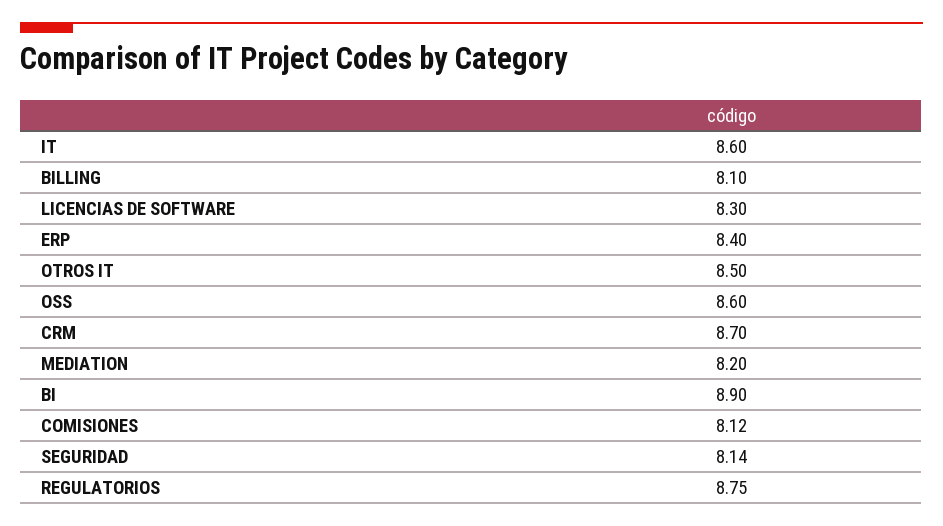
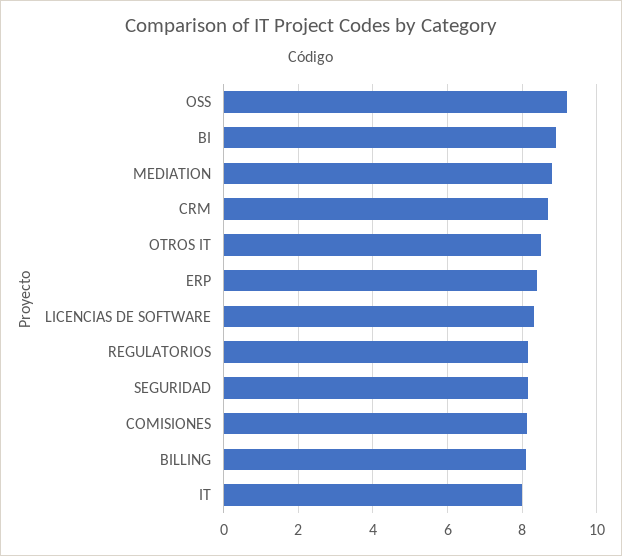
  {
-   "IT": 8.6,
+   "IT": 8,
    "BILLING": 8.1,
    "LICENCIAS DE SOFTWARE": 8.3,
    "ERP": 8.4,
    "OTROS IT": 8.5,
-   "OSS": 8.6,
+   "OSS": 9.2,
    "CRM": 8.7,
-   "MEDIATION": 8.2,
+   "MEDIATION": 8.8,
    "BI": 8.9,
    "COMISIONES": 8.12,
    "SEGURIDAD": 8.14,
-   "REGULATORIOS": 8.75
+   "REGULATORIOS": 8.2
  }

